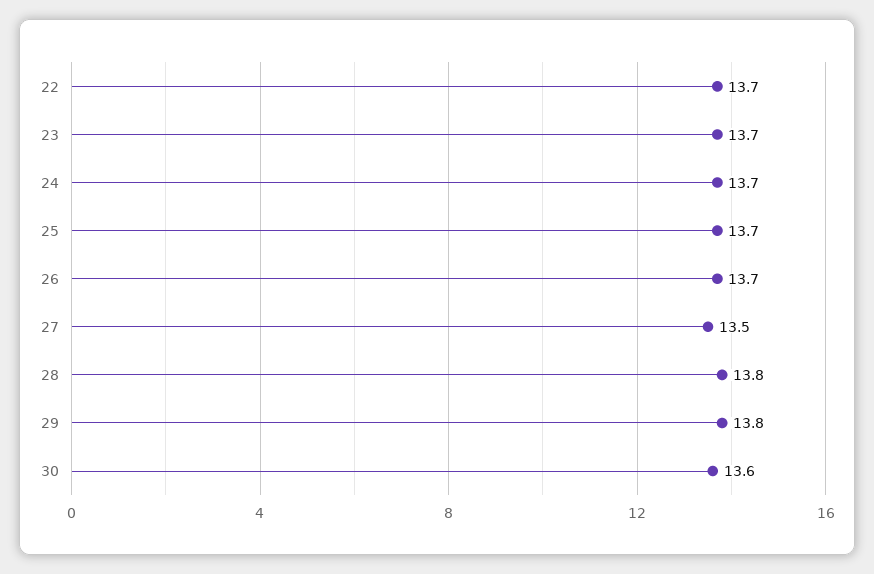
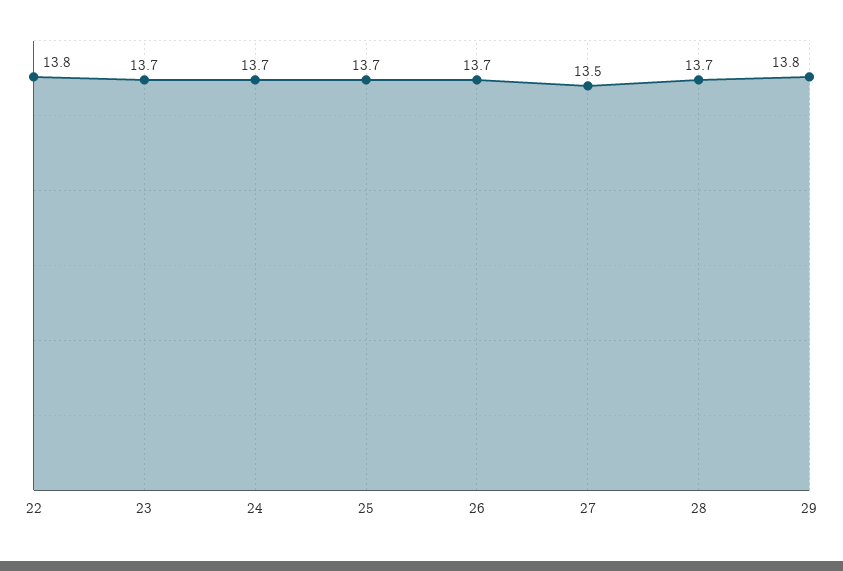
  {
-   "22": 13.7,
+   "22": 13.8,
    "23": 13.7,
    "24": 13.7,
    "25": 13.7,
    "26": 13.7,
    "27": 13.5,
-   "28": 13.8,
+   "28": 13.7,
-   "29": 13.8,
+   "29": 13.8
-   "30": 13.6
  }

